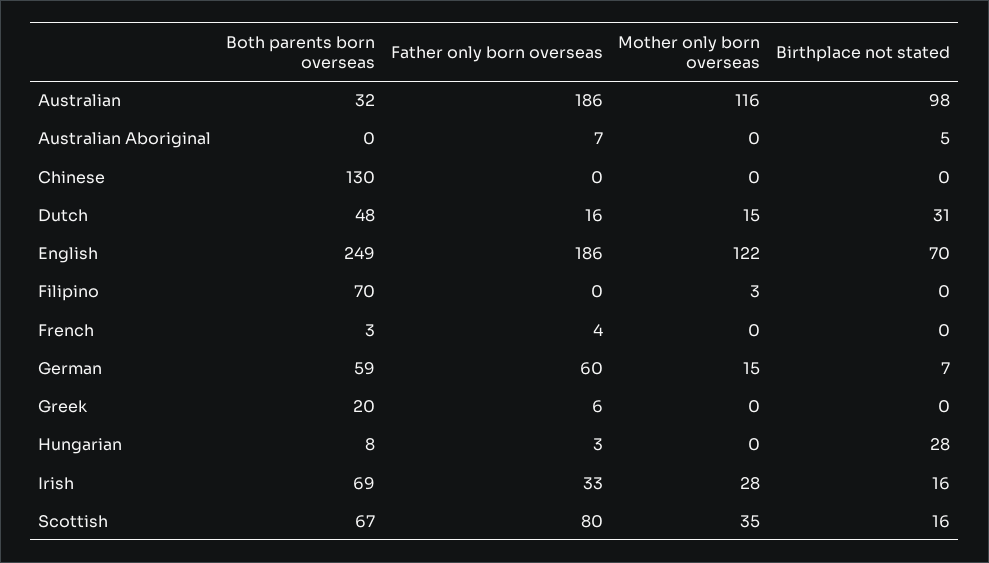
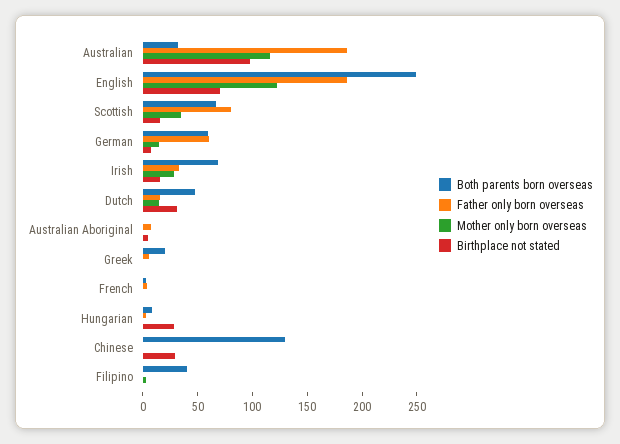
  {
    "Both parents born overseas": {
      "Australian": 32,
      "Australian Aboriginal": 0,
      "Chinese": 130,
      "Dutch": 48,
      "English": 249,
-     "Filipino": 70,
+     "Filipino": 40,
      "French": 3,
      "German": 59,
      "Greek": 20,
      "Hungarian": 8,
      "Irish": 69,
      "Scottish": 67
    },
    "Father only born overseas": {
      "Australian": 186,
      "Australian Aboriginal": 7,
      "Chinese": 0,
      "Dutch": 16,
      "English": 186,
      "Filipino": 0,
      "French": 4,
      "German": 60,
      "Greek": 6,
      "Hungarian": 3,
      "Irish": 33,
      "Scottish": 80
    },
    "Mother only born overseas": {
      "Australian": 116,
      "Australian Aboriginal": 0,
      "Chinese": 0,
      "Dutch": 15,
      "English": 122,
      "Filipino": 3,
      "French": 0,
      "German": 15,
      "Greek": 0,
      "Hungarian": 0,
      "Irish": 28,
      "Scottish": 35
    },
    "Birthplace not stated": {
      "Australian": 98,
      "Australian Aboriginal": 5,
-     "Chinese": 0,
+     "Chinese": 30,
      "Dutch": 31,
      "English": 70,
      "Filipino": 0,
      "French": 0,
      "German": 7,
      "Greek": 0,
      "Hungarian": 28,
      "Irish": 16,
      "Scottish": 16
    }
  }

